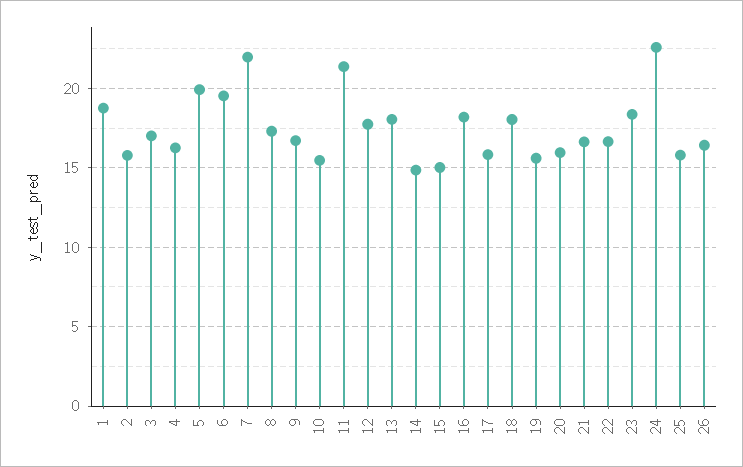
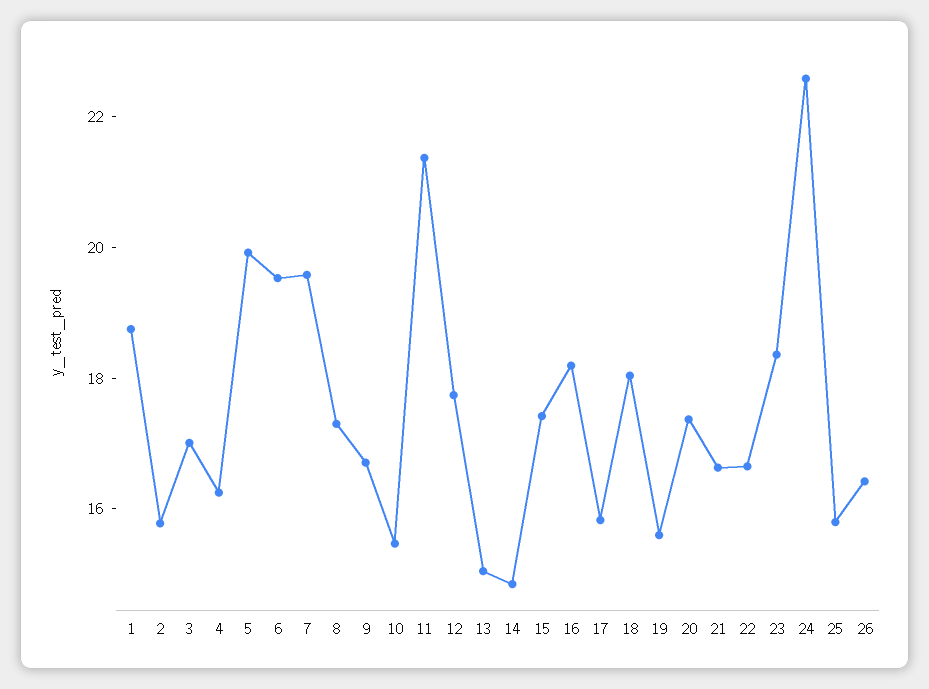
  {
    "1": 19,
    "2": 16,
    "3": 17,
    "4": 16.5,
    "5": 20,
    "6": 19.5,
-   "7": 22,
+   "7": 19.5,
    "8": 17.5,
    "9": 16.5,
    "10": 15.5,
    "11": 21.5,
    "12": 17.5,
-   "13": 18,
+   "13": 15,
    "14": 15,
-   "15": 15,
+   "15": 17.5,
    "16": 18,
    "17": 16,
    "18": 18,
    "19": 15.5,
-   "20": 16,
+   "20": 17.5,
    "21": 16.5,
    "22": 16.5,
    "23": 18.5,
    "24": 22.5,
    "25": 16,
    "26": 16.5
  }

